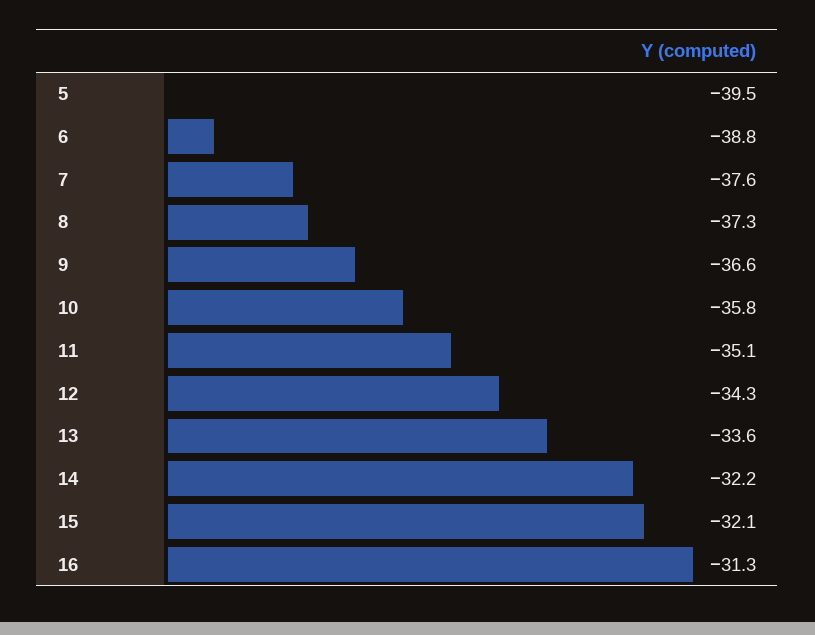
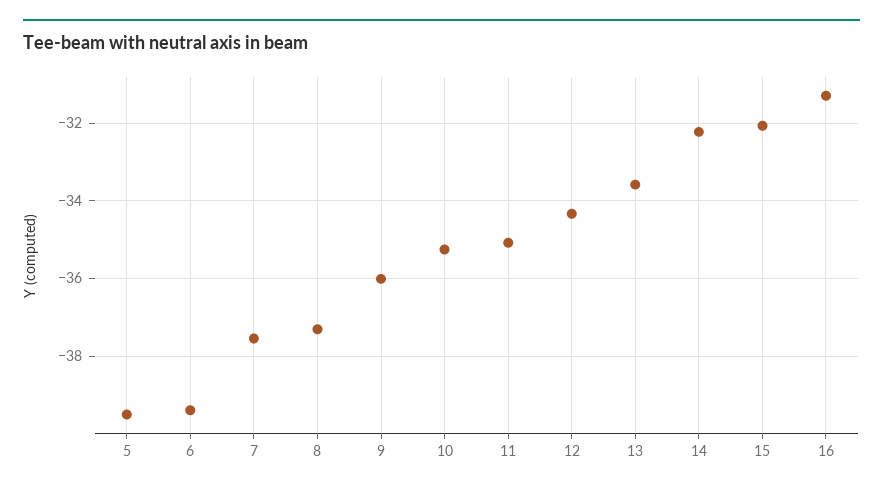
  {
    "5": -39.5,
-   "6": -38.8,
+   "6": -39.4,
    "7": -37.6,
    "8": -37.3,
-   "9": -36.6,
+   "9": -36,
-   "10": -35.8,
+   "10": -35.2,
    "11": -35.1,
    "12": -34.3,
    "13": -33.6,
    "14": -32.2,
    "15": -32.1,
    "16": -31.3
  }

